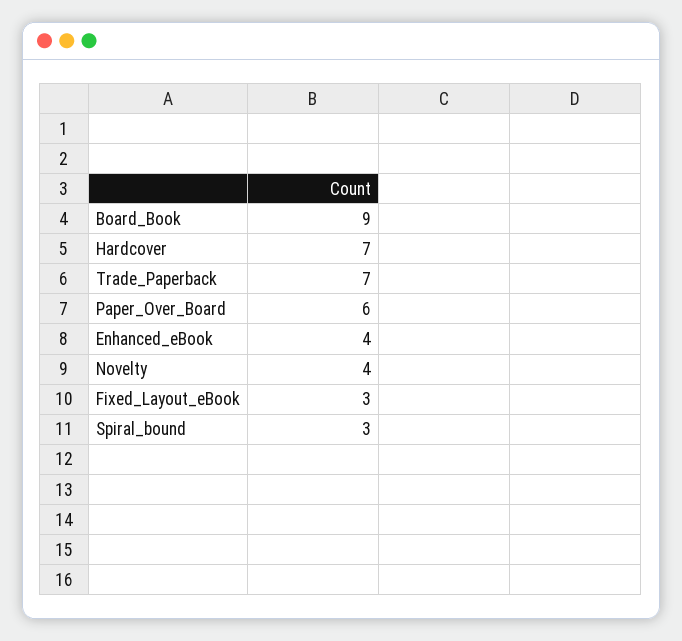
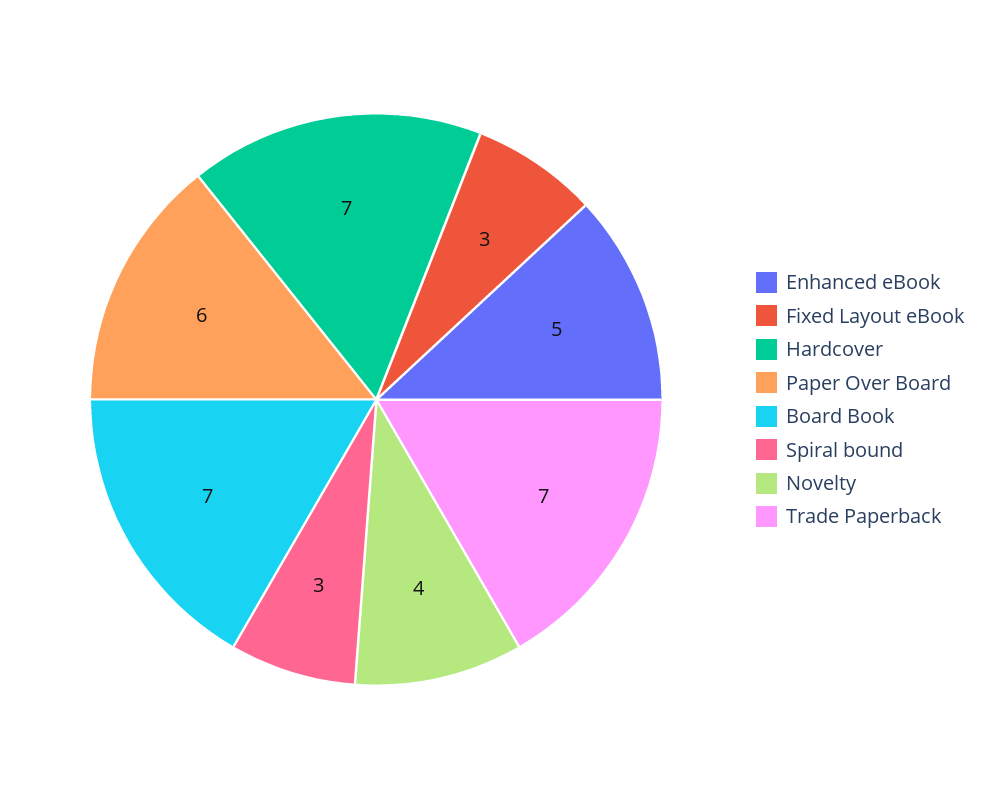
  {
-   "Board_Book": 9,
+   "Board_Book": 7,
    "Hardcover": 7,
    "Trade_Paperback": 7,
    "Paper_Over_Board": 6,
-   "Enhanced_eBook": 4,
+   "Enhanced_eBook": 5,
    "Novelty": 4,
    "Fixed_Layout_eBook": 3,
    "Spiral_bound": 3
  }

